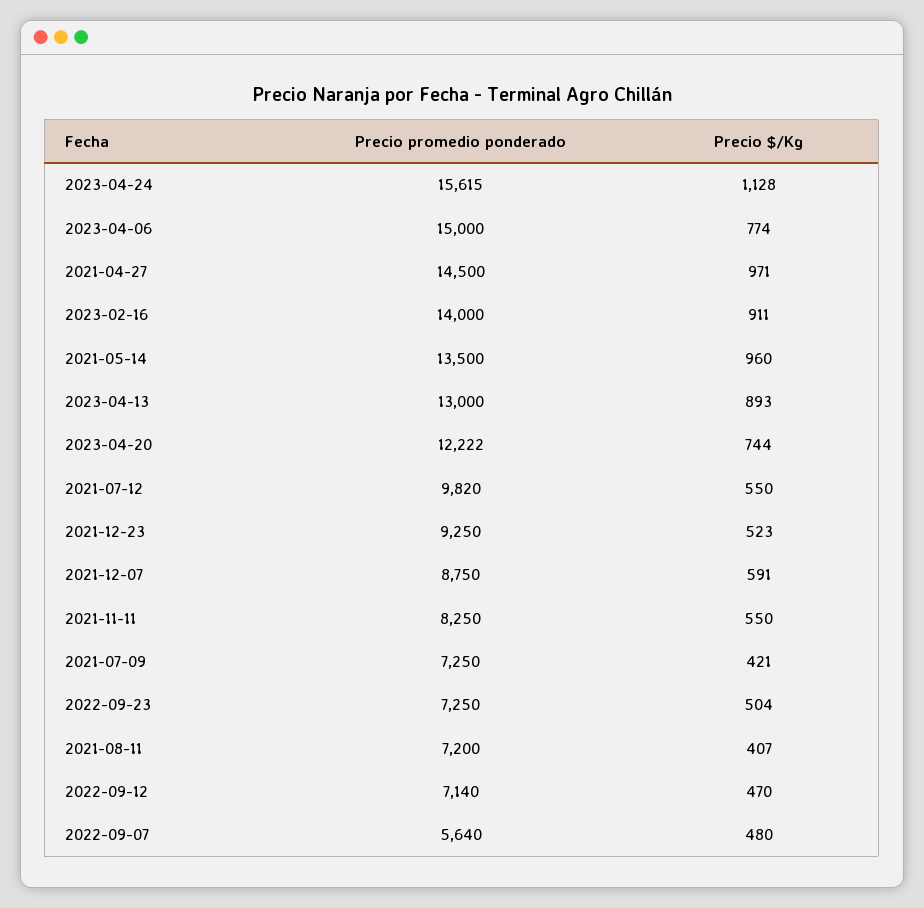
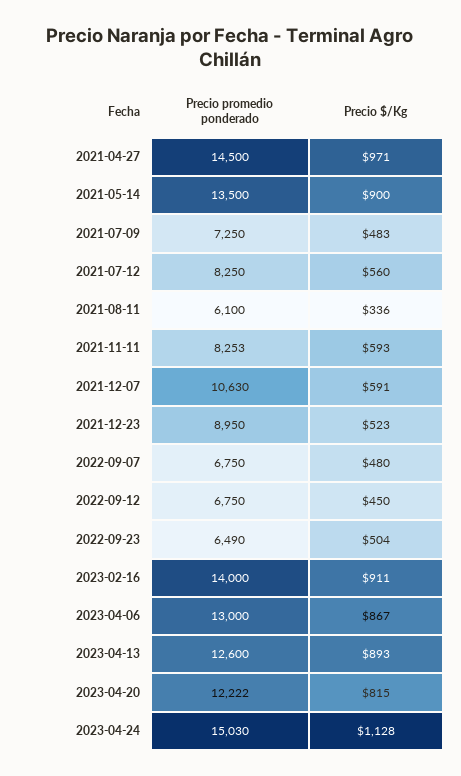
  {
    "Precio promedio ponderado": {
-     "2023-04-24": 15615,
+     "2023-04-24": 15030,
-     "2023-04-06": 15000,
+     "2023-04-06": 13000,
      "2021-04-27": 14500,
      "2023-02-16": 14000,
      "2021-05-14": 13500,
-     "2023-04-13": 13000,
+     "2023-04-13": 12600,
      "2023-04-20": 12222,
-     "2021-07-12": 9820,
+     "2021-07-12": 8250,
-     "2021-12-23": 9250,
+     "2021-12-23": 8950,
-     "2021-12-07": 8750,
+     "2021-12-07": 10630,
-     "2021-11-11": 8250,
+     "2021-11-11": 8253,
      "2021-07-09": 7250,
-     "2022-09-23": 7250,
+     "2022-09-23": 6490,
-     "2021-08-11": 7200,
+     "2021-08-11": 6100,
-     "2022-09-12": 7140,
+     "2022-09-12": 6750,
-     "2022-09-07": 5640
+     "2022-09-07": 6750
    },
    "Precio $/Kg": {
      "2023-04-24": 1128,
-     "2023-04-06": 774,
+     "2023-04-06": 867,
      "2021-04-27": 971,
      "2023-02-16": 911,
-     "2021-05-14": 960,
+     "2021-05-14": 900,
      "2023-04-13": 893,
-     "2023-04-20": 744,
+     "2023-04-20": 815,
-     "2021-07-12": 550,
+     "2021-07-12": 560,
      "2021-12-23": 523,
      "2021-12-07": 591,
-     "2021-11-11": 550,
+     "2021-11-11": 593,
-     "2021-07-09": 421,
+     "2021-07-09": 483,
      "2022-09-23": 504,
-     "2021-08-11": 407,
+     "2021-08-11": 336,
-     "2022-09-12": 470,
+     "2022-09-12": 450,
      "2022-09-07": 480
    }
  }

